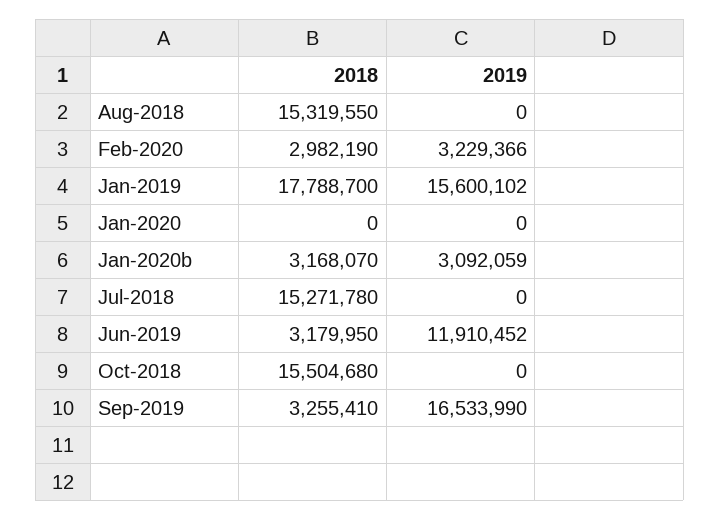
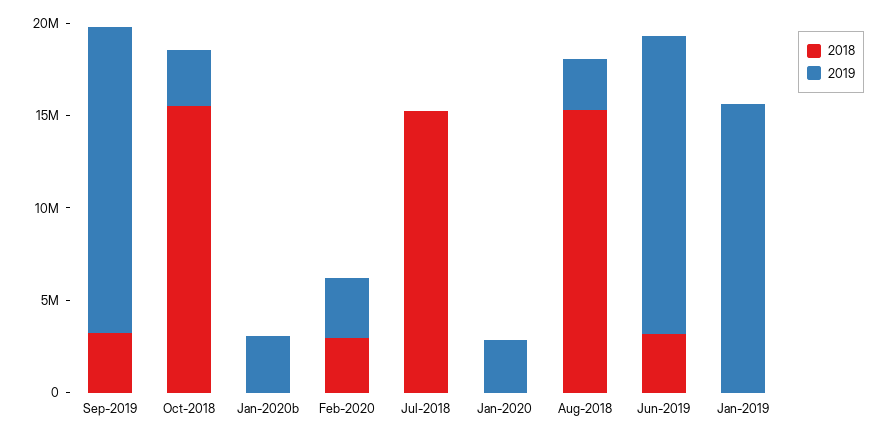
  {
    "2018": {
      "Aug-2018": 15319550,
      "Feb-2020": 2982190,
-     "Jan-2019": 17788700,
+     "Jan-2019": 0,
      "Jan-2020": 0,
-     "Jan-2020b": 3168070,
+     "Jan-2020b": 0,
      "Jul-2018": 15271780,
      "Jun-2019": 3179950,
      "Oct-2018": 15504680,
      "Sep-2019": 3255410
    },
    "2019": {
-     "Aug-2018": 0,
+     "Aug-2018": 3000000,
      "Feb-2020": 3229366,
      "Jan-2019": 15600102,
-     "Jan-2020": 0,
+     "Jan-2020": 3000000,
      "Jan-2020b": 3092059,
      "Jul-2018": 0,
-     "Jun-2019": 11910452,
+     "Jun-2019": 16000000,
-     "Oct-2018": 0,
+     "Oct-2018": 3000000,
      "Sep-2019": 16533990
    }
  }

